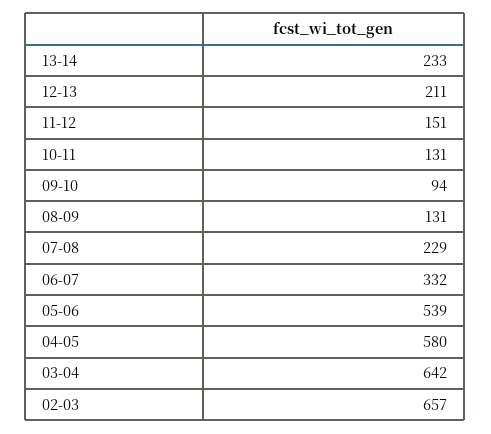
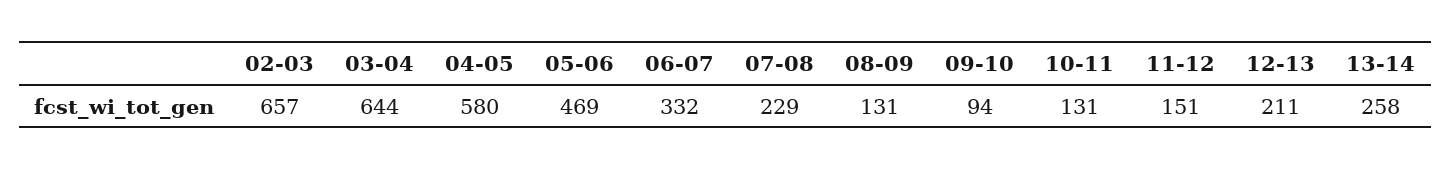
  {
-   "13-14": 233,
+   "13-14": 258,
    "12-13": 211,
    "11-12": 151,
    "10-11": 131,
    "09-10": 94,
    "08-09": 131,
    "07-08": 229,
    "06-07": 332,
-   "05-06": 539,
+   "05-06": 469,
    "04-05": 580,
-   "03-04": 642,
+   "03-04": 644,
    "02-03": 657
  }

